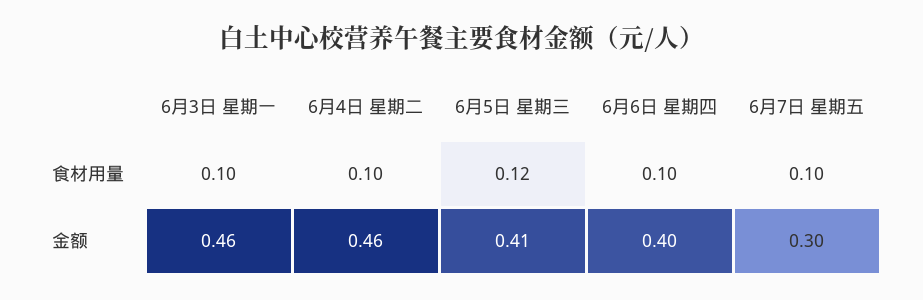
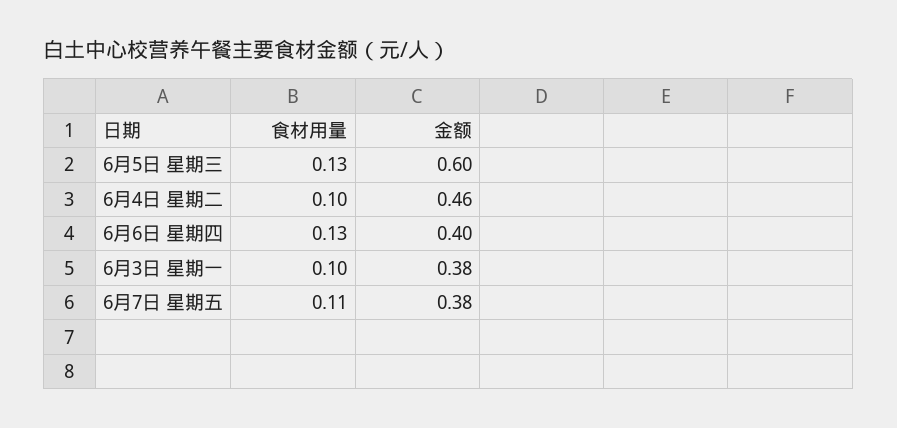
  {
    "6月3日 星期一": {
      "食材用量": 0.1,
-     "金额": 0.46
+     "金额": 0.38
    },
    "6月4日 星期二": {
      "食材用量": 0.1,
      "金额": 0.46
    },
    "6月5日 星期三": {
-     "食材用量": 0.12,
+     "食材用量": 0.13,
-     "金额": 0.41
+     "金额": 0.6
    },
    "6月6日 星期四": {
-     "食材用量": 0.1,
+     "食材用量": 0.13,
      "金额": 0.4
    },
    "6月7日 星期五": {
-     "食材用量": 0.1,
+     "食材用量": 0.11,
-     "金额": 0.3
+     "金额": 0.38
    }
  }

